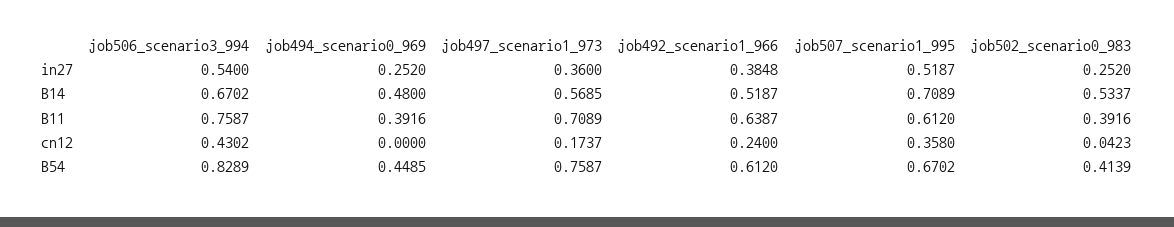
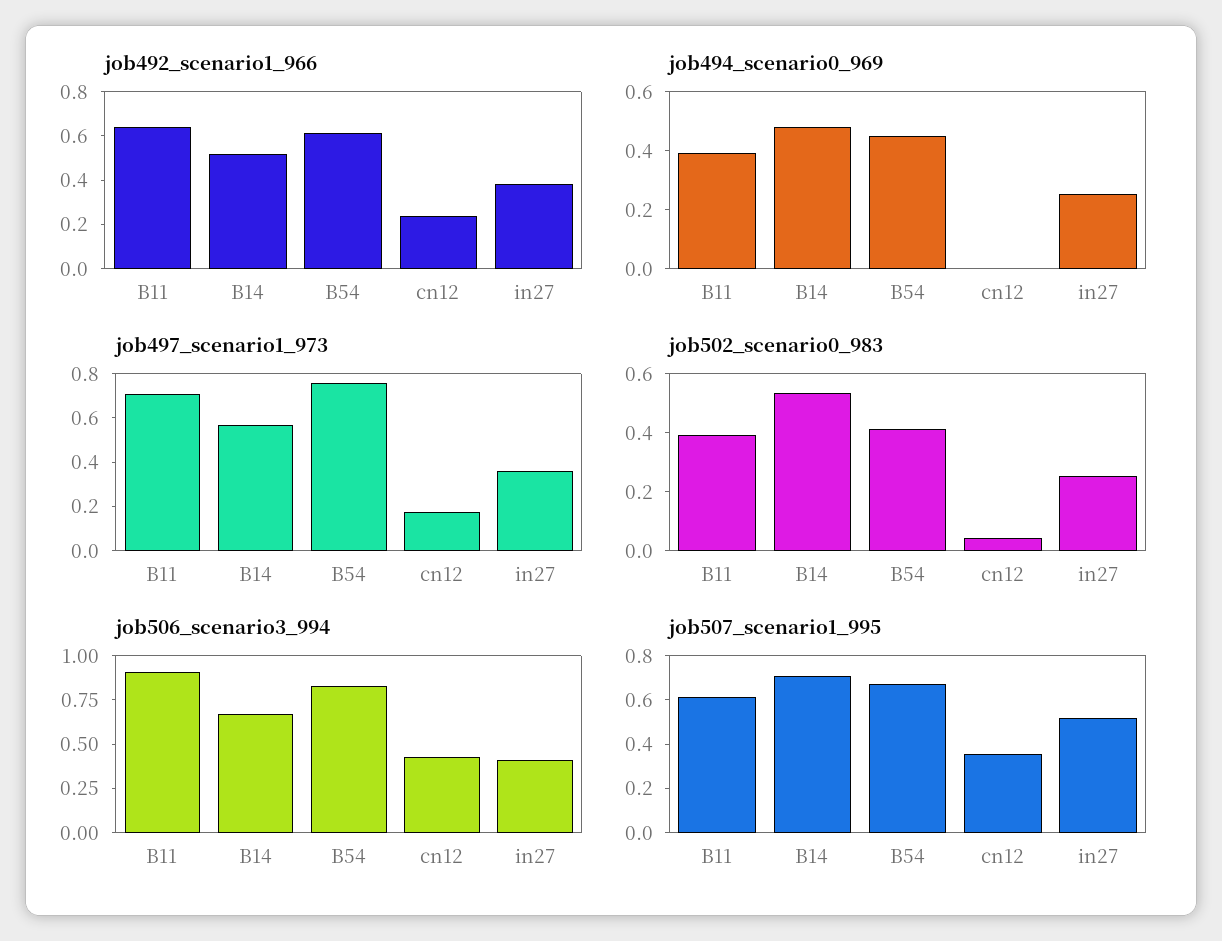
  {
    "job506_scenario3_994": {
-     "in27": 0.54,
+     "in27": 0.4,
      "B14": 0.6702,
-     "B11": 0.7587,
+     "B11": 0.9,
      "cn12": 0.4302,
      "B54": 0.8289
    },
    "job494_scenario0_969": {
      "in27": 0.252,
      "B14": 0.48,
      "B11": 0.3916,
      "cn12": 0,
      "B54": 0.4485
    },
    "job497_scenario1_973": {
      "in27": 0.36,
      "B14": 0.5685,
      "B11": 0.7089,
      "cn12": 0.1737,
      "B54": 0.7587
    },
    "job492_scenario1_966": {
      "in27": 0.3848,
      "B14": 0.5187,
      "B11": 0.6387,
      "cn12": 0.24,
      "B54": 0.612
    },
    "job507_scenario1_995": {
      "in27": 0.5187,
      "B14": 0.7089,
      "B11": 0.612,
      "cn12": 0.358,
      "B54": 0.6702
    },
    "job502_scenario0_983": {
      "in27": 0.252,
      "B14": 0.5337,
      "B11": 0.3916,
      "cn12": 0.0423,
      "B54": 0.4139
    }
  }

